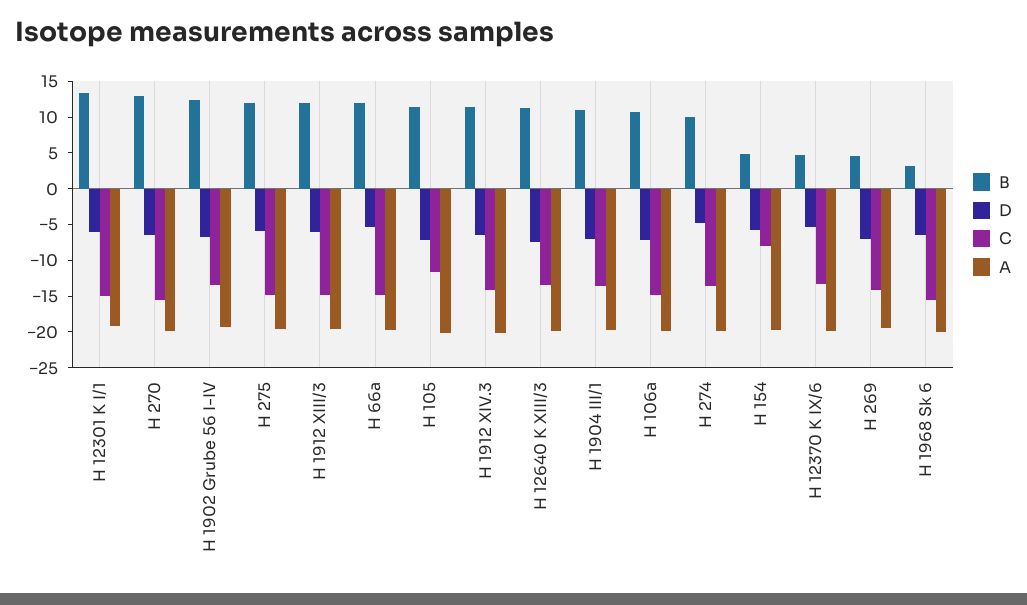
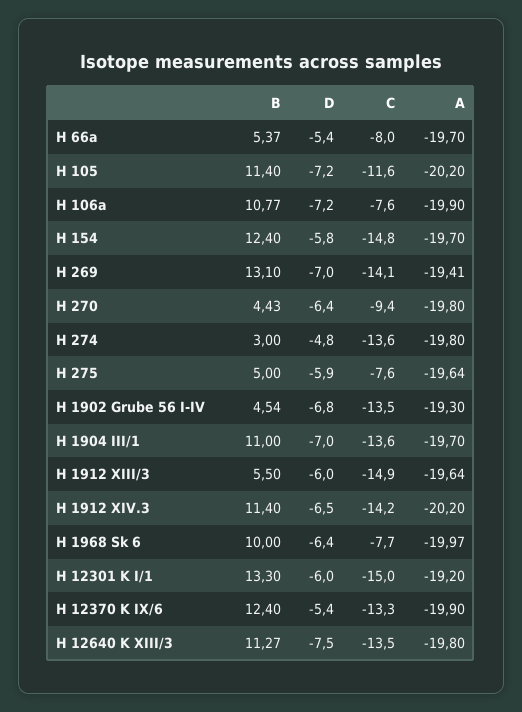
  {
    "B": {
      "H 12301 K I/1": 13.3,
-     "H 270": 12.5,
+     "H 270": 4.43,
-     "H 1902 Grube 56 I-IV": 12.5,
+     "H 1902 Grube 56 I-IV": 4.54,
-     "H 275": 12.5,
+     "H 275": 5,
-     "H 1912 XIII/3": 12.5,
+     "H 1912 XIII/3": 5.5,
-     "H 66a": 12.5,
+     "H 66a": 5.37,
      "H 105": 11.4,
      "H 1912 XIV.3": 11.4,
      "H 12640 K XIII/3": 11.27,
      "H 1904 III/1": 11,
      "H 106a": 10.77,
-     "H 274": 10,
+     "H 274": 3,
-     "H 154": 5,
+     "H 154": 12.4,
-     "H 12370 K IX/6": 5,
+     "H 12370 K IX/6": 12.4,
-     "H 269": 5,
+     "H 269": 13.1,
-     "H 1968 Sk 6": 2.5
+     "H 1968 Sk 6": 10
    },
    "D": {
      "H 12301 K I/1": -6,
      "H 270": -6.4,
      "H 1902 Grube 56 I-IV": -6.8,
      "H 275": -5.9,
      "H 1912 XIII/3": -6,
      "H 66a": -5.4,
      "H 105": -7.2,
      "H 1912 XIV.3": -6.5,
      "H 12640 K XIII/3": -7.5,
      "H 1904 III/1": -7,
      "H 106a": -7.2,
      "H 274": -4.8,
      "H 154": -5.8,
      "H 12370 K IX/6": -5.4,
      "H 269": -7,
      "H 1968 Sk 6": -6.4
    },
    "C": {
      "H 12301 K I/1": -15,
-     "H 270": -15,
+     "H 270": -9.4,
      "H 1902 Grube 56 I-IV": -13.5,
-     "H 275": -15,
+     "H 275": -7.6,
      "H 1912 XIII/3": -14.9,
-     "H 66a": -15,
+     "H 66a": -8,
      "H 105": -11.6,
      "H 1912 XIV.3": -14.2,
      "H 12640 K XIII/3": -13.5,
      "H 1904 III/1": -13.6,
-     "H 106a": -15,
+     "H 106a": -7.6,
      "H 274": -13.6,
-     "H 154": -7.5,
+     "H 154": -14.8,
      "H 12370 K IX/6": -13.3,
      "H 269": -14.1,
-     "H 1968 Sk 6": -15
+     "H 1968 Sk 6": -7.7
    },
    "A": {
      "H 12301 K I/1": -19.2,
      "H 270": -19.8,
      "H 1902 Grube 56 I-IV": -19.3,
      "H 275": -19.64,
      "H 1912 XIII/3": -19.64,
      "H 66a": -19.7,
      "H 105": -20.2,
      "H 1912 XIV.3": -20.2,
      "H 12640 K XIII/3": -19.8,
      "H 1904 III/1": -19.7,
      "H 106a": -19.9,
      "H 274": -19.8,
      "H 154": -19.7,
      "H 12370 K IX/6": -19.9,
      "H 269": -19.41,
      "H 1968 Sk 6": -19.97
    }
  }

